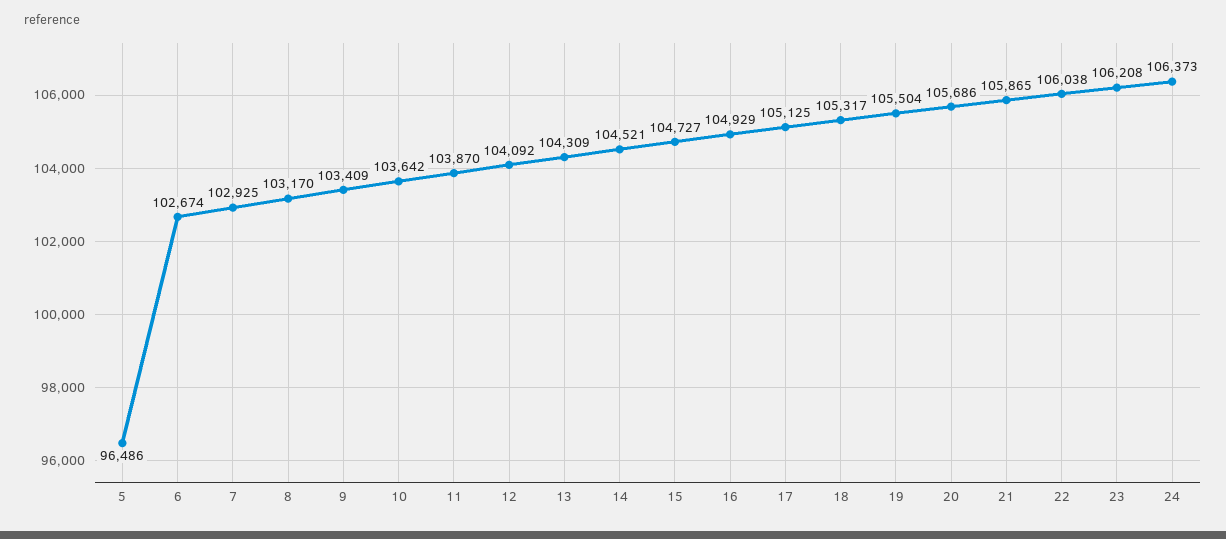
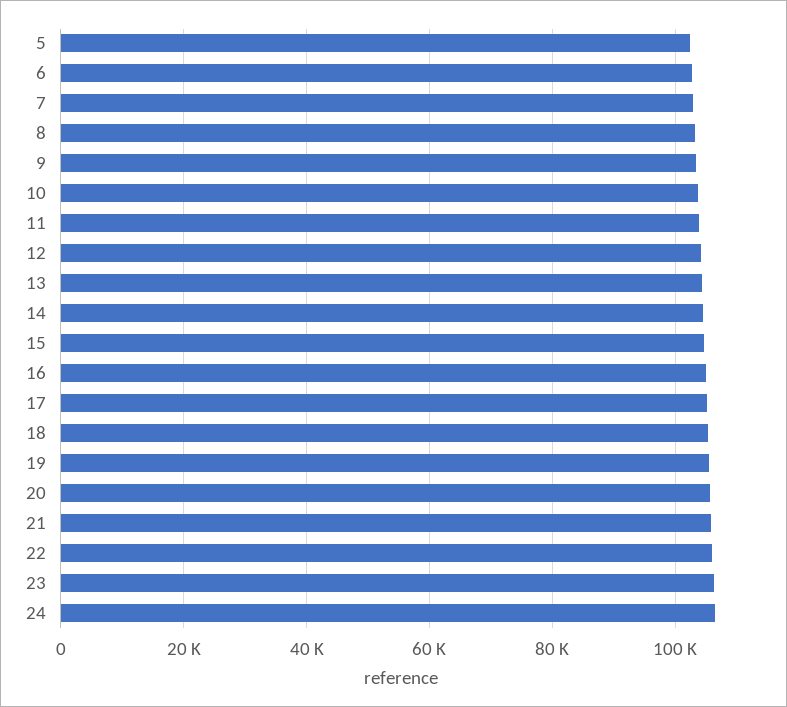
  {
-   "5": 96486,
+   "5": 102000,
    "6": 102674,
    "7": 102925,
    "8": 103170,
    "9": 103409,
    "10": 103642,
    "11": 103870,
    "12": 104092,
    "13": 104309,
    "14": 104521,
    "15": 104727,
    "16": 104929,
    "17": 105125,
    "18": 105317,
    "19": 105504,
    "20": 105686,
    "21": 105865,
    "22": 106038,
    "23": 106208,
    "24": 106373
  }

